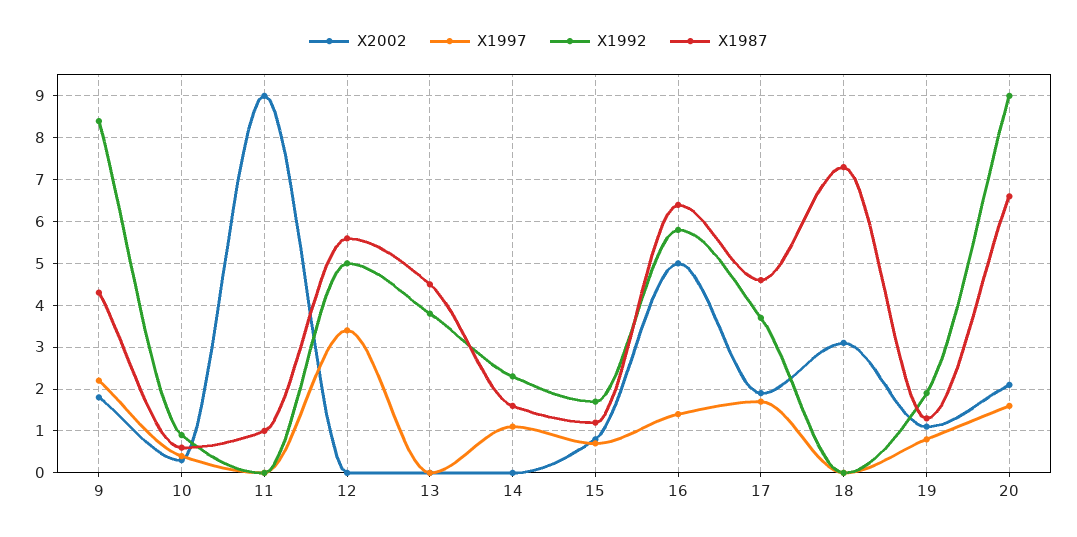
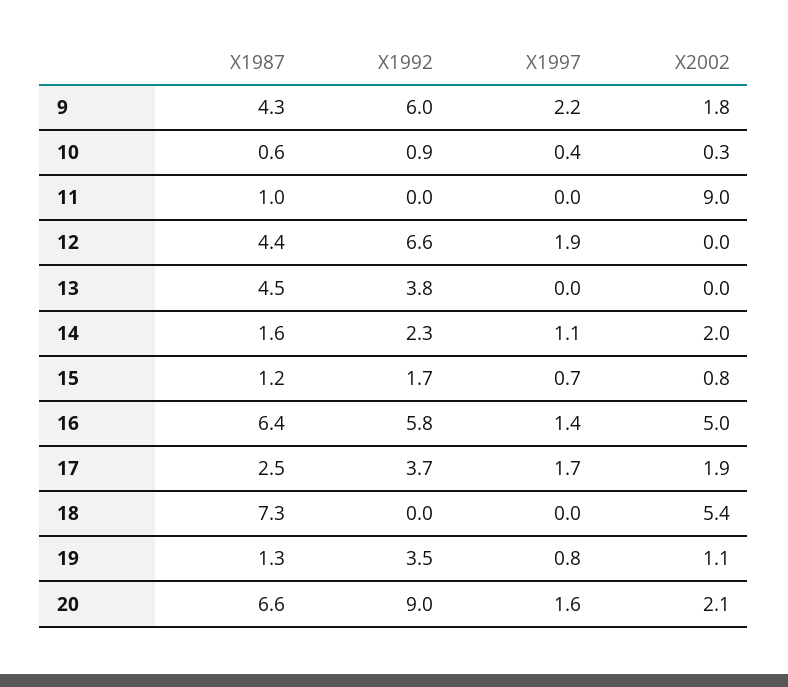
  {
    "X2002": {
      "9": 1.8,
      "10": 0.3,
      "11": 9,
      "12": 0,
      "13": 0,
-     "14": 0,
+     "14": 2,
      "15": 0.8,
      "16": 5,
      "17": 1.9,
-     "18": 3,
+     "18": 5.4,
      "19": 1.1,
      "20": 2.1
    },
    "X1997": {
      "9": 2.2,
      "10": 0.4,
      "11": 0,
-     "12": 3.5,
+     "12": 1.9,
      "13": 0,
      "14": 1.1,
      "15": 0.7,
      "16": 1.4,
      "17": 1.7,
      "18": 0,
      "19": 0.8,
      "20": 1.6
    },
    "X1992": {
-     "9": 8.5,
+     "9": 6,
      "10": 0.9,
      "11": 0,
-     "12": 5,
+     "12": 6.6,
      "13": 3.8,
      "14": 2.3,
      "15": 1.7,
      "16": 5.8,
      "17": 3.7,
      "18": 0,
-     "19": 2,
+     "19": 3.5,
      "20": 9
    },
    "X1987": {
      "9": 4.3,
      "10": 0.6,
      "11": 1,
-     "12": 5.5,
+     "12": 4.4,
      "13": 4.5,
      "14": 1.6,
      "15": 1.2,
      "16": 6.4,
-     "17": 4.5,
+     "17": 2.5,
      "18": 7.3,
      "19": 1.3,
      "20": 6.6
    }
  }

